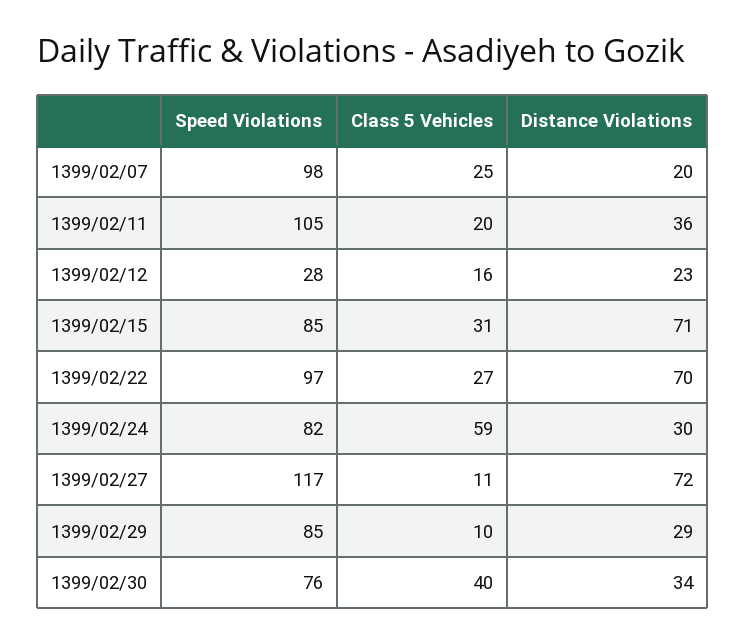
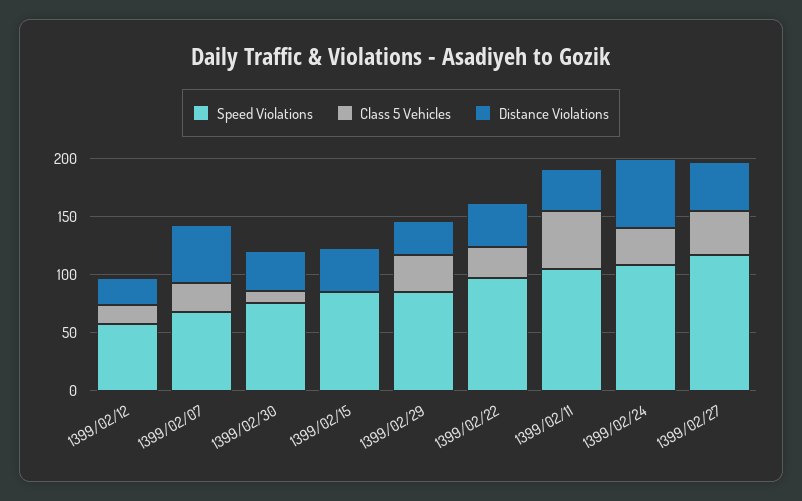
  {
    "Speed Violations": {
-     "1399/02/07": 98,
+     "1399/02/07": 70,
      "1399/02/11": 105,
-     "1399/02/12": 28,
+     "1399/02/12": 60,
      "1399/02/15": 85,
      "1399/02/22": 97,
-     "1399/02/24": 82,
+     "1399/02/24": 110,
      "1399/02/27": 117,
      "1399/02/29": 85,
      "1399/02/30": 76
    },
    "Class 5 Vehicles": {
      "1399/02/07": 25,
-     "1399/02/11": 20,
+     "1399/02/11": 50,
      "1399/02/12": 16,
-     "1399/02/15": 31,
+     "1399/02/15": 0,
      "1399/02/22": 27,
-     "1399/02/24": 59,
+     "1399/02/24": 30,
-     "1399/02/27": 11,
+     "1399/02/27": 40,
-     "1399/02/29": 10,
+     "1399/02/29": 30,
-     "1399/02/30": 40
+     "1399/02/30": 10
    },
    "Distance Violations": {
-     "1399/02/07": 20,
+     "1399/02/07": 50,
      "1399/02/11": 36,
      "1399/02/12": 23,
-     "1399/02/15": 71,
+     "1399/02/15": 40,
-     "1399/02/22": 70,
+     "1399/02/22": 40,
-     "1399/02/24": 30,
+     "1399/02/24": 60,
-     "1399/02/27": 72,
+     "1399/02/27": 40,
      "1399/02/29": 29,
      "1399/02/30": 34
    }
  }

